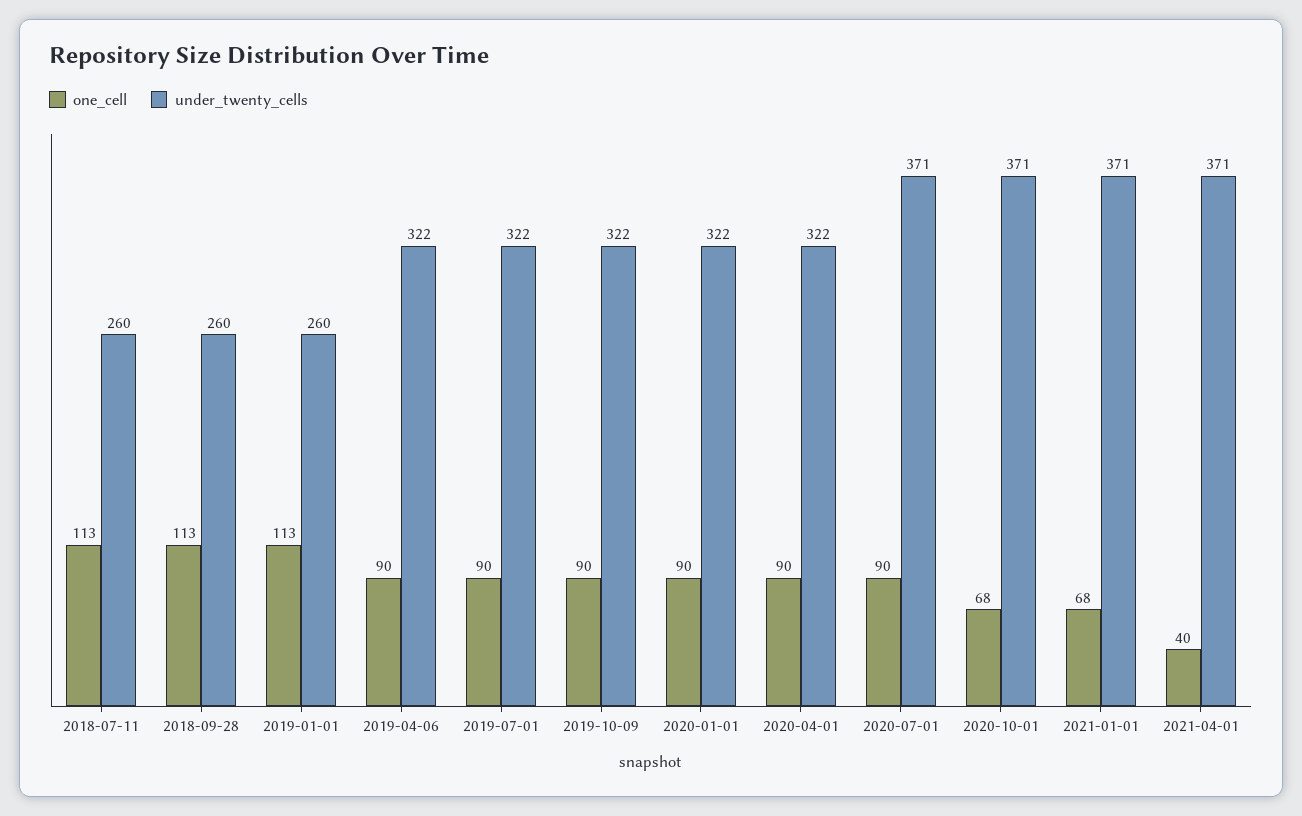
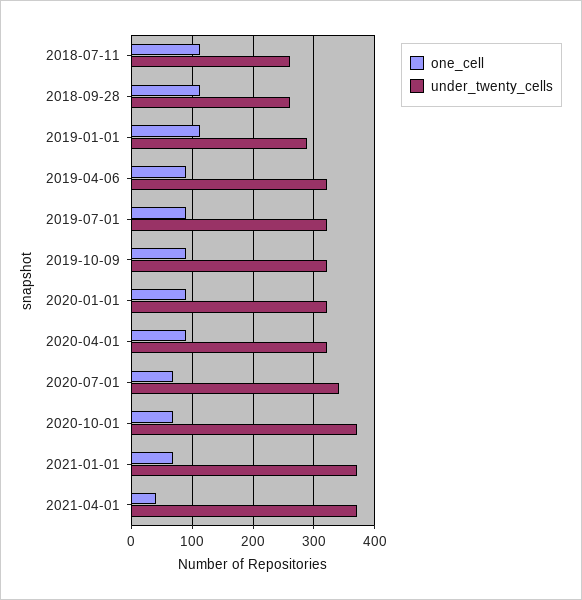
  {
    "one_cell": {
      "2018-07-11": 113,
      "2018-09-28": 113,
      "2019-01-01": 113,
      "2019-04-06": 90,
      "2019-07-01": 90,
      "2019-10-09": 90,
      "2020-01-01": 90,
      "2020-04-01": 90,
-     "2020-07-01": 90,
+     "2020-07-01": 70,
      "2020-10-01": 68,
      "2021-01-01": 68,
      "2021-04-01": 40
    },
    "under_twenty_cells": {
      "2018-07-11": 260,
      "2018-09-28": 260,
-     "2019-01-01": 260,
+     "2019-01-01": 290,
      "2019-04-06": 322,
      "2019-07-01": 322,
      "2019-10-09": 322,
      "2020-01-01": 322,
      "2020-04-01": 322,
-     "2020-07-01": 371,
+     "2020-07-01": 340,
      "2020-10-01": 371,
      "2021-01-01": 371,
      "2021-04-01": 371
    }
  }

